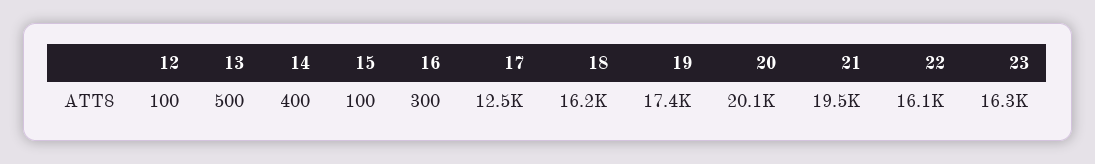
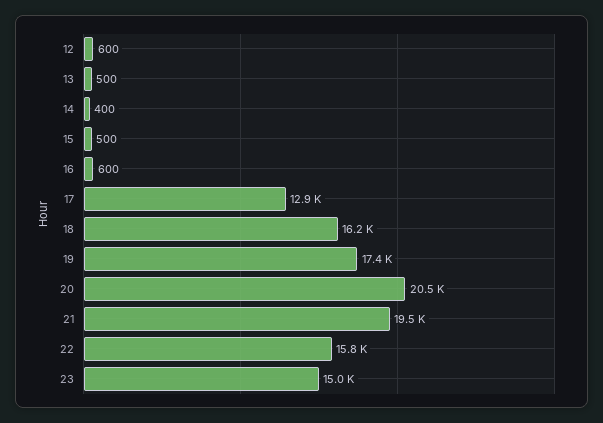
  {
-   "12": 100,
+   "12": 600,
    "13": 500,
    "14": 400,
-   "15": 100,
+   "15": 500,
-   "16": 300,
+   "16": 600,
-   "17": 12500,
+   "17": 12900,
    "18": 16200,
    "19": 17400,
-   "20": 20100,
+   "20": 20500,
    "21": 19500,
-   "22": 16100,
+   "22": 15800,
-   "23": 16300
+   "23": 15000
  }

